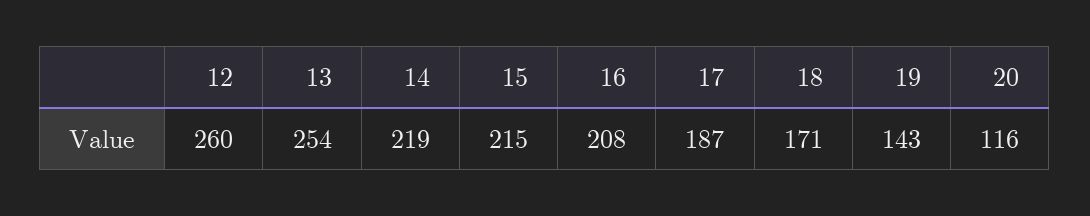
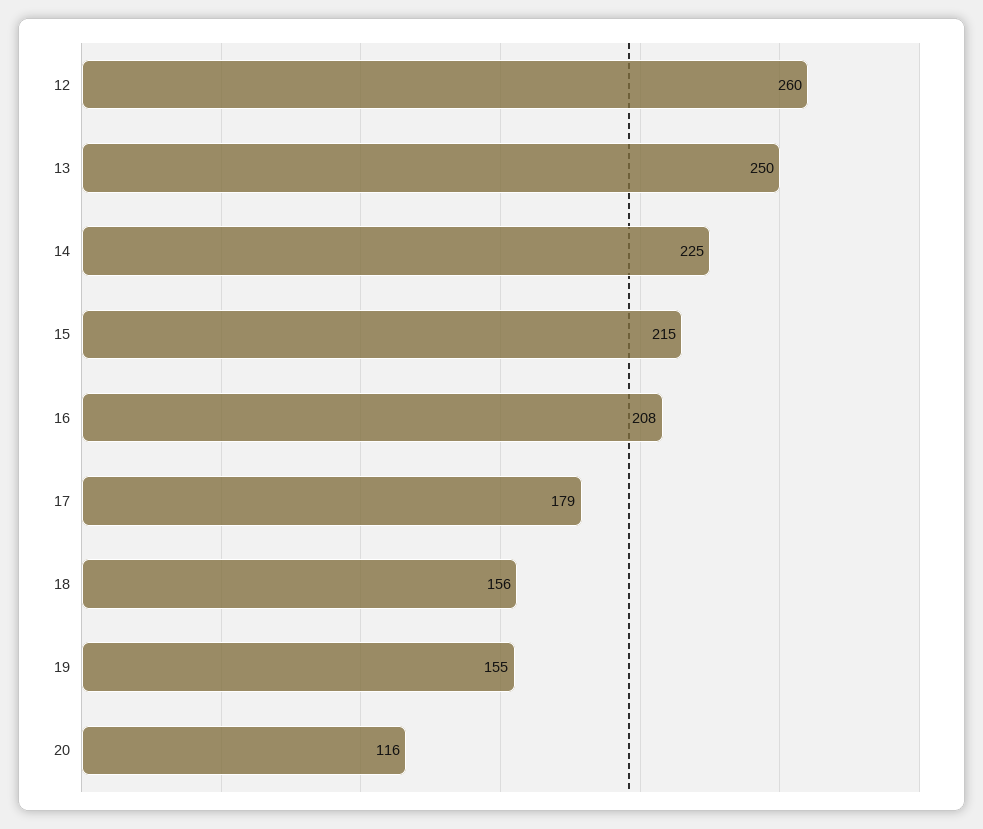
  {
    "12": 260,
-   "13": 254,
+   "13": 250,
-   "14": 219,
+   "14": 225,
    "15": 215,
    "16": 208,
-   "17": 187,
+   "17": 179,
-   "18": 171,
+   "18": 156,
-   "19": 143,
+   "19": 155,
    "20": 116
  }

